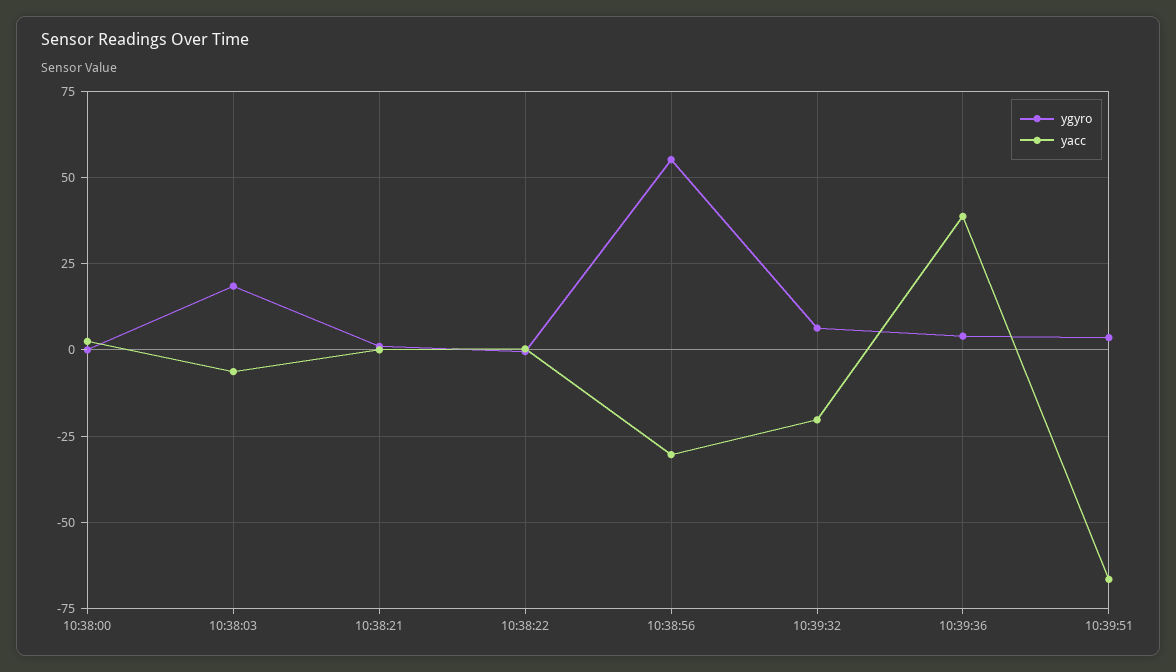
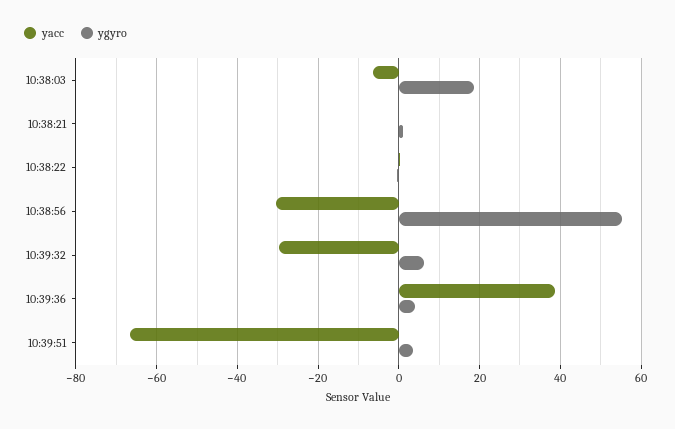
  {
    "ygyro": {
-     "10:38:00": 0,
      "10:38:03": 18,
      "10:38:21": 2,
      "10:38:22": 0,
      "10:38:56": 56,
      "10:39:32": 6,
      "10:39:36": 4,
      "10:39:51": 4
    },
    "yacc": {
-     "10:38:00": 2.5,
      "10:38:03": -6,
      "10:38:21": 0,
      "10:38:22": 0,
      "10:38:56": -30,
-     "10:39:32": -20,
+     "10:39:32": -30,
      "10:39:36": 38,
      "10:39:51": -66
    }
  }

